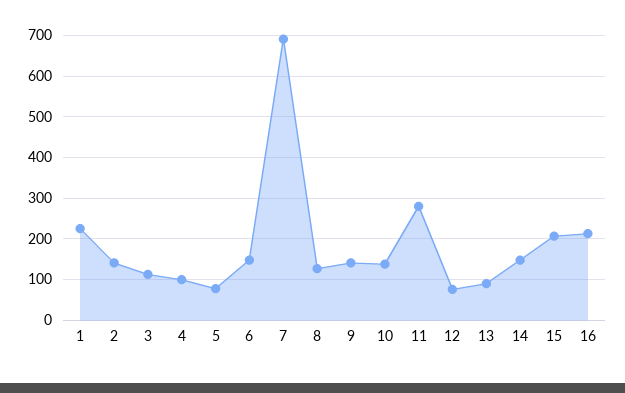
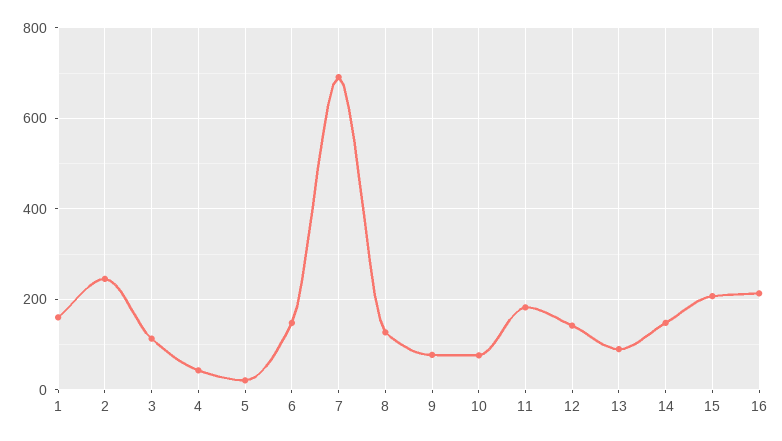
  {
-   "1": 220,
+   "1": 160,
-   "2": 140,
+   "2": 240,
    "3": 120,
-   "4": 100,
+   "4": 40,
-   "5": 80,
+   "5": 20,
    "6": 140,
    "7": 700,
    "8": 120,
-   "9": 140,
+   "9": 80,
-   "10": 140,
+   "10": 80,
-   "11": 280,
+   "11": 180,
-   "12": 80,
+   "12": 140,
    "13": 100,
    "14": 140,
    "15": 200,
    "16": 220
  }

